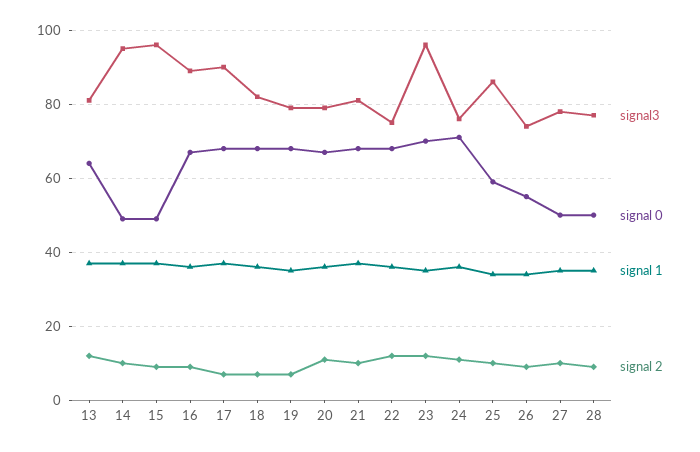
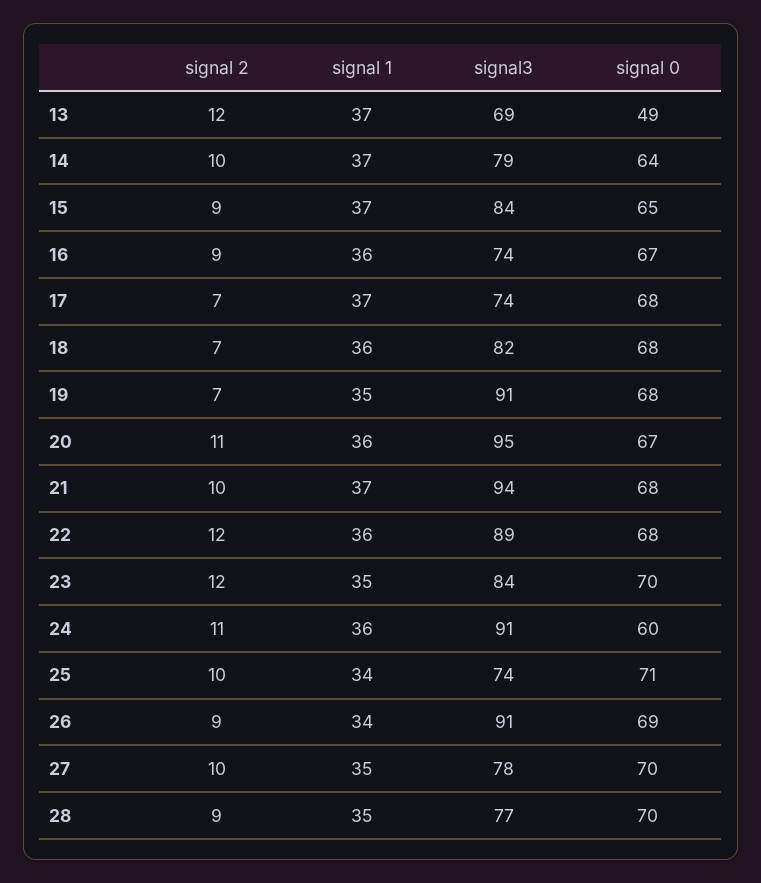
  {
    "signal3": {
-     "13": 80,
+     "13": 69,
-     "14": 95,
+     "14": 79,
-     "15": 95,
+     "15": 84,
-     "16": 90,
+     "16": 74,
-     "17": 90,
+     "17": 74,
      "18": 82,
-     "19": 80,
+     "19": 91,
-     "20": 80,
+     "20": 95,
-     "21": 80,
+     "21": 94,
-     "22": 75,
+     "22": 89,
-     "23": 95,
+     "23": 84,
-     "24": 75,
+     "24": 91,
-     "25": 85,
+     "25": 74,
-     "26": 75,
+     "26": 91,
      "27": 78,
      "28": 77
    },
    "signal 0": {
-     "13": 65,
+     "13": 49,
-     "14": 50,
+     "14": 64,
-     "15": 50,
+     "15": 65,
      "16": 67,
      "17": 68,
      "18": 68,
      "19": 68,
      "20": 67,
      "21": 68,
      "22": 68,
      "23": 70,
-     "24": 70,
+     "24": 60,
-     "25": 60,
+     "25": 71,
-     "26": 55,
+     "26": 69,
-     "27": 50,
+     "27": 70,
-     "28": 50
+     "28": 70
    },
    "signal 1": {
      "13": 37,
      "14": 37,
      "15": 37,
      "16": 36,
      "17": 37,
      "18": 36,
      "19": 35,
      "20": 36,
      "21": 37,
      "22": 36,
      "23": 35,
      "24": 36,
      "25": 34,
      "26": 34,
      "27": 35,
      "28": 35
    },
    "signal 2": {
      "13": 12,
      "14": 10,
      "15": 9,
      "16": 9,
      "17": 7,
      "18": 7,
      "19": 7,
      "20": 11,
      "21": 10,
      "22": 12,
      "23": 12,
      "24": 11,
      "25": 10,
      "26": 9,
      "27": 10,
      "28": 9
    }
  }

